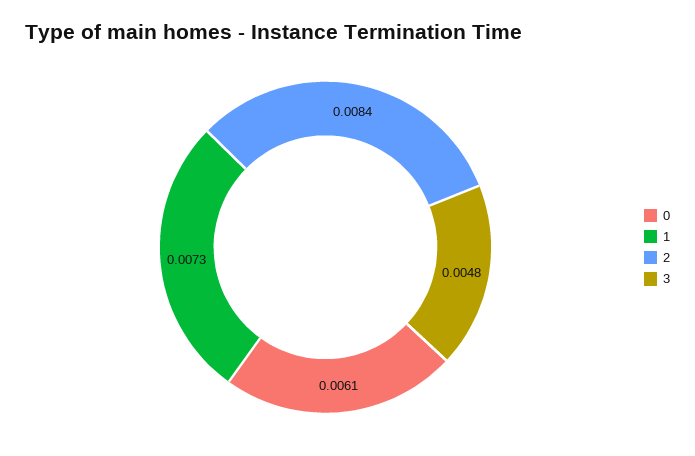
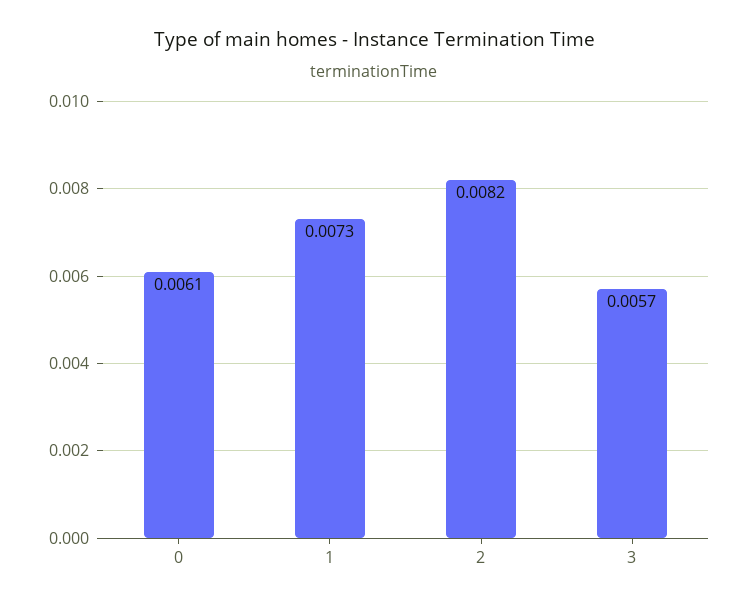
  {
    "0": 0.0061,
    "1": 0.0073,
-   "2": 0.0084,
+   "2": 0.0082,
-   "3": 0.0048
+   "3": 0.0057
  }

